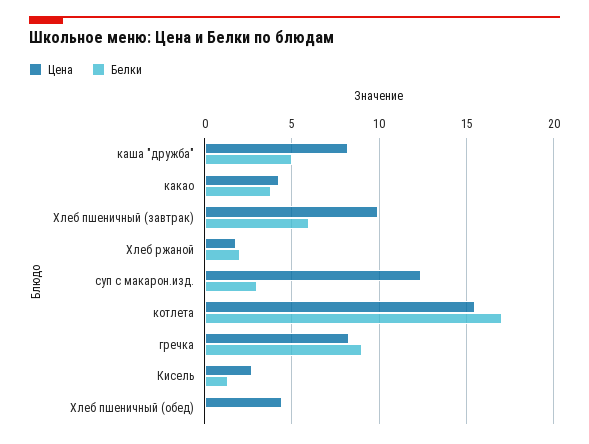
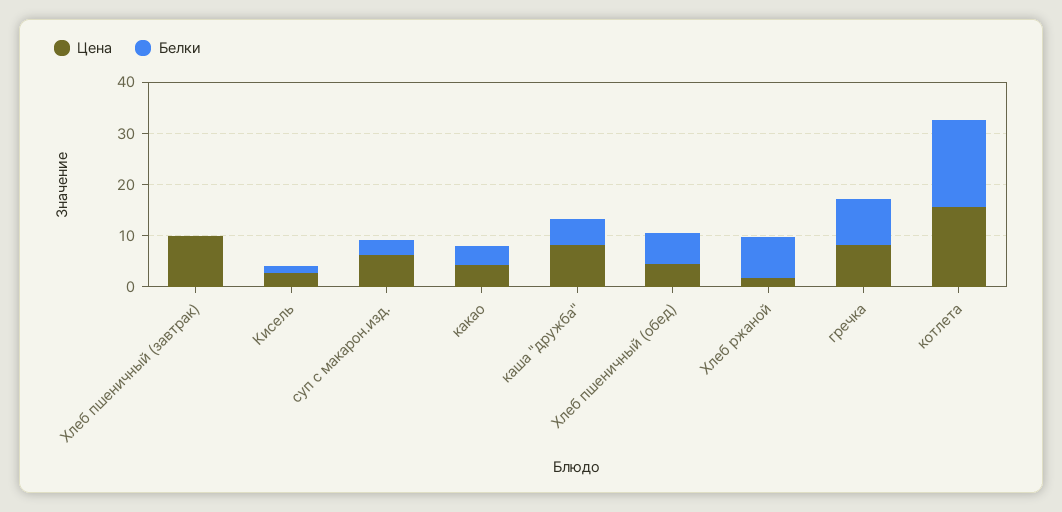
  {
    "Цена": {
      "каша \"дружба\"": 8,
      "какао": 4,
      "Хлеб пшеничный (завтрак)": 10,
      "Хлеб ржаной": 2,
-     "суп с макарон.изд.": 12.5,
+     "суп с макарон.изд.": 6,
      "котлета": 15.5,
      "гречка": 8,
      "Кисель": 2.5,
      "Хлеб пшеничный (обед)": 4.5
    },
    "Белки": {
      "каша \"дружба\"": 5,
      "какао": 4,
-     "Хлеб пшеничный (завтрак)": 6,
+     "Хлеб пшеничный (завтрак)": 0,
-     "Хлеб ржаной": 2,
+     "Хлеб ржаной": 8,
      "суп с макарон.изд.": 3,
      "котлета": 17,
      "гречка": 9,
      "Кисель": 1.5,
-     "Хлеб пшеничный (обед)": 0
+     "Хлеб пшеничный (обед)": 6
    }
  }

